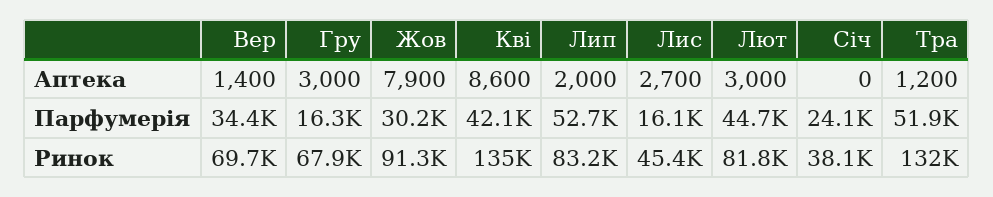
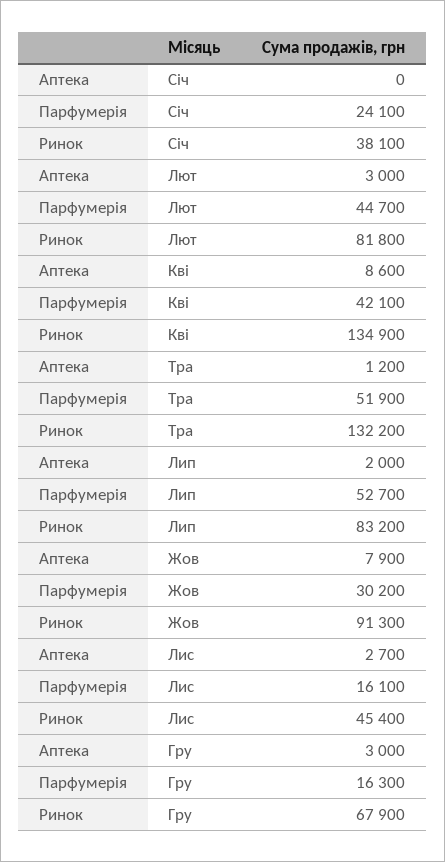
  {
-   "Вер": {
-     "Аптека": 1400,
-     "Парфумерія": 34400,
-     "Ринок": 69700
-   },
    "Гру": {
      "Аптека": 3000,
      "Парфумерія": 16300,
      "Ринок": 67900
    },
    "Жов": {
      "Аптека": 7900,
      "Парфумерія": 30200,
      "Ринок": 91300
    },
    "Кві": {
      "Аптека": 8600,
      "Парфумерія": 42100,
      "Ринок": 134900
    },
    "Лип": {
      "Аптека": 2000,
      "Парфумерія": 52700,
      "Ринок": 83200
    },
    "Лис": {
      "Аптека": 2700,
      "Парфумерія": 16100,
      "Ринок": 45400
    },
    "Лют": {
      "Аптека": 3000,
      "Парфумерія": 44700,
      "Ринок": 81800
    },
    "Січ": {
      "Аптека": 0,
      "Парфумерія": 24100,
      "Ринок": 38100
    },
    "Тра": {
      "Аптека": 1200,
      "Парфумерія": 51900,
      "Ринок": 132200
    }
  }

